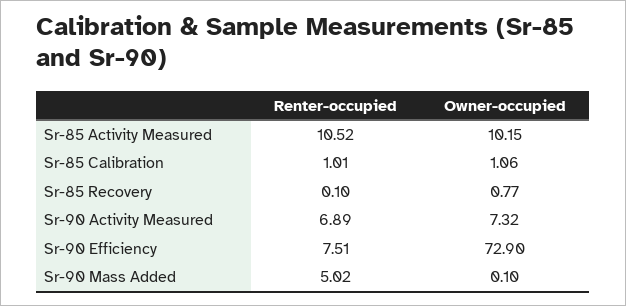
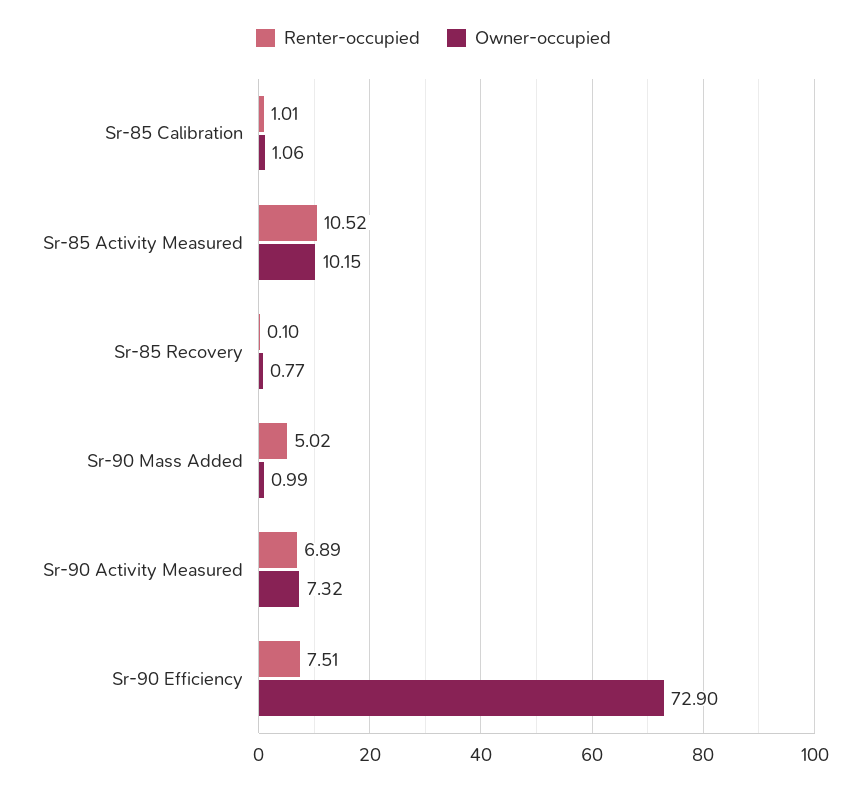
  {
    "Renter-occupied": {
      "Sr-85 Activity Measured": 10.52,
      "Sr-85 Calibration": 1.01,
      "Sr-85 Recovery": 0.1,
      "Sr-90 Activity Measured": 6.89,
      "Sr-90 Efficiency": 7.51,
      "Sr-90 Mass Added": 5.02
    },
    "Owner-occupied": {
      "Sr-85 Activity Measured": 10.15,
      "Sr-85 Calibration": 1.06,
      "Sr-85 Recovery": 0.77,
      "Sr-90 Activity Measured": 7.32,
      "Sr-90 Efficiency": 72.9,
-     "Sr-90 Mass Added": 0.1
+     "Sr-90 Mass Added": 0.99
    }
  }

